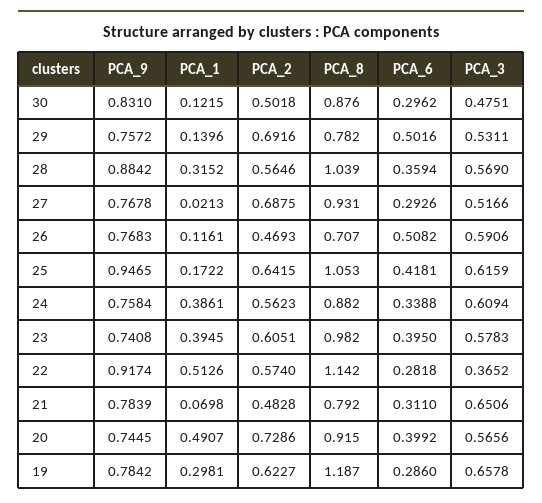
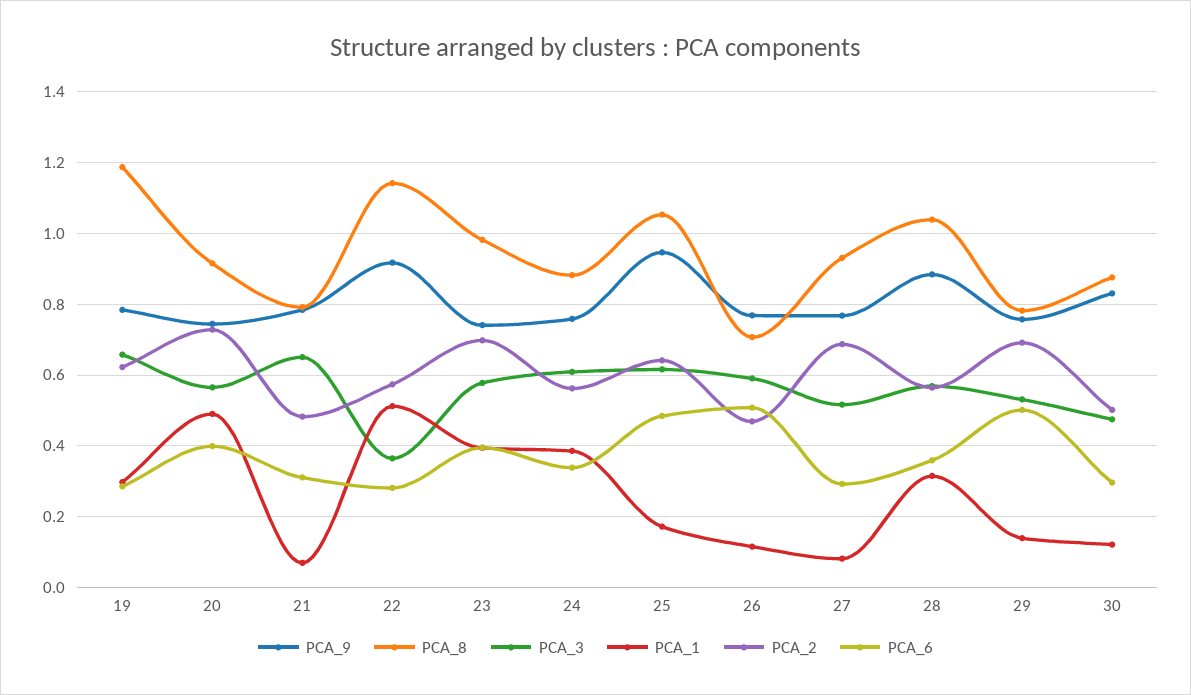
  {
    "PCA_9": {
      "30": 0.831,
      "29": 0.7572,
      "28": 0.8842,
      "27": 0.7678,
      "26": 0.7683,
      "25": 0.9465,
      "24": 0.7584,
      "23": 0.7408,
      "22": 0.9174,
      "21": 0.7839,
      "20": 0.7445,
      "19": 0.7842
    },
    "PCA_1": {
      "30": 0.1215,
      "29": 0.1396,
      "28": 0.3152,
-     "27": 0.0213,
+     "27": 0.08,
      "26": 0.1161,
      "25": 0.1722,
      "24": 0.3861,
      "23": 0.3945,
      "22": 0.5126,
      "21": 0.0698,
      "20": 0.4907,
      "19": 0.2981
    },
    "PCA_2": {
      "30": 0.5018,
      "29": 0.6916,
      "28": 0.5646,
      "27": 0.6875,
      "26": 0.4693,
      "25": 0.6415,
      "24": 0.5623,
-     "23": 0.6051,
+     "23": 0.7,
      "22": 0.574,
      "21": 0.4828,
      "20": 0.7286,
      "19": 0.6227
    },
    "PCA_8": {
      "30": 0.876,
      "29": 0.782,
      "28": 1.039,
      "27": 0.931,
      "26": 0.707,
      "25": 1.053,
      "24": 0.882,
      "23": 0.982,
      "22": 1.142,
      "21": 0.792,
      "20": 0.915,
      "19": 1.187
    },
    "PCA_6": {
      "30": 0.2962,
      "29": 0.5016,
      "28": 0.3594,
      "27": 0.2926,
      "26": 0.5082,
-     "25": 0.4181,
+     "25": 0.48,
      "24": 0.3388,
      "23": 0.395,
      "22": 0.2818,
      "21": 0.311,
      "20": 0.3992,
      "19": 0.286
    },
    "PCA_3": {
      "30": 0.4751,
      "29": 0.5311,
      "28": 0.569,
      "27": 0.5166,
      "26": 0.5906,
      "25": 0.6159,
      "24": 0.6094,
      "23": 0.5783,
      "22": 0.3652,
      "21": 0.6506,
      "20": 0.5656,
      "19": 0.6578
    }
  }

